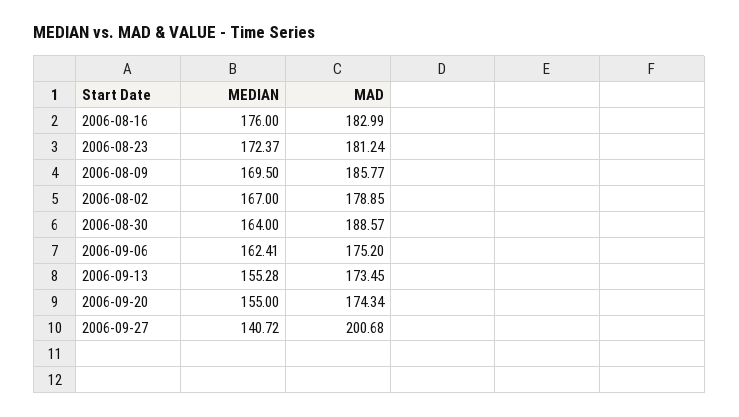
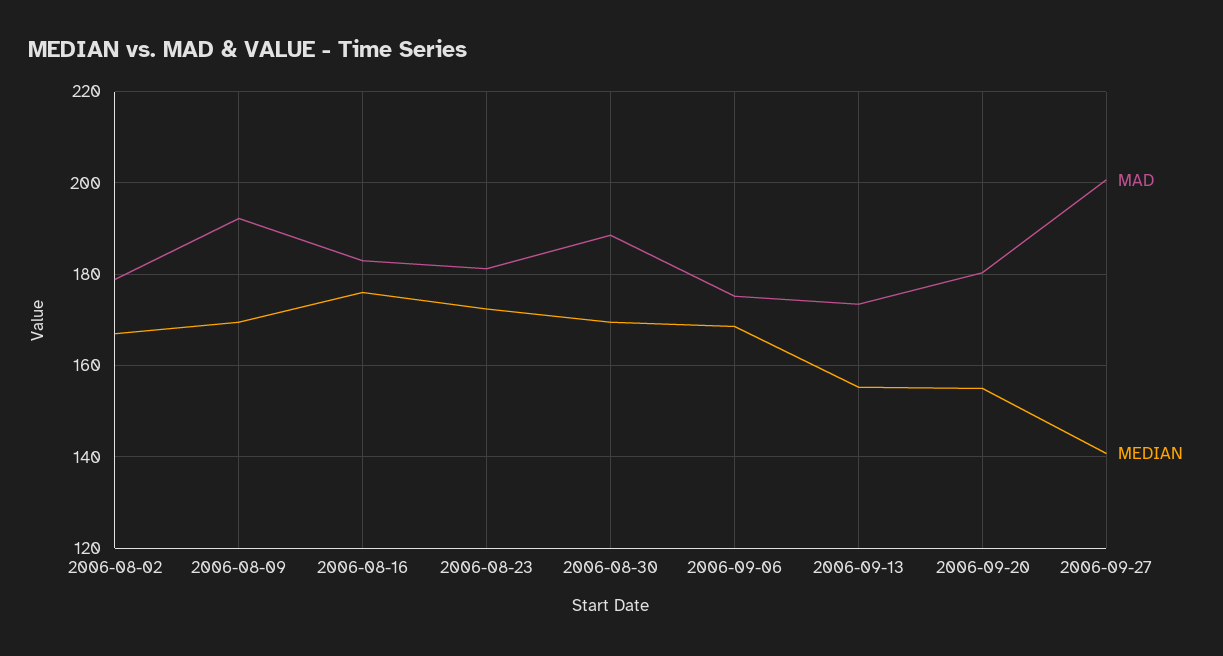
  {
    "MEDIAN": {
      "2006-08-16": 176,
      "2006-08-23": 172.37,
      "2006-08-09": 169.5,
      "2006-08-02": 167,
-     "2006-08-30": 164,
+     "2006-08-30": 170,
-     "2006-09-06": 162.41,
+     "2006-09-06": 168,
      "2006-09-13": 155.28,
      "2006-09-20": 155,
      "2006-09-27": 140.72
    },
    "MAD": {
      "2006-08-16": 182.99,
      "2006-08-23": 181.24,
-     "2006-08-09": 185.77,
+     "2006-08-09": 192,
      "2006-08-02": 178.85,
      "2006-08-30": 188.57,
      "2006-09-06": 175.2,
      "2006-09-13": 173.45,
-     "2006-09-20": 174.34,
+     "2006-09-20": 180,
      "2006-09-27": 200.68
    }
  }

